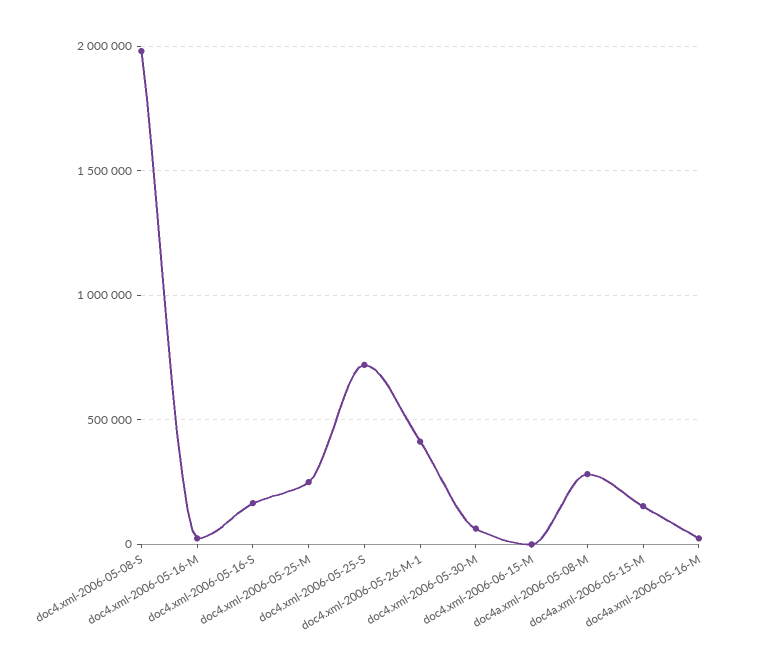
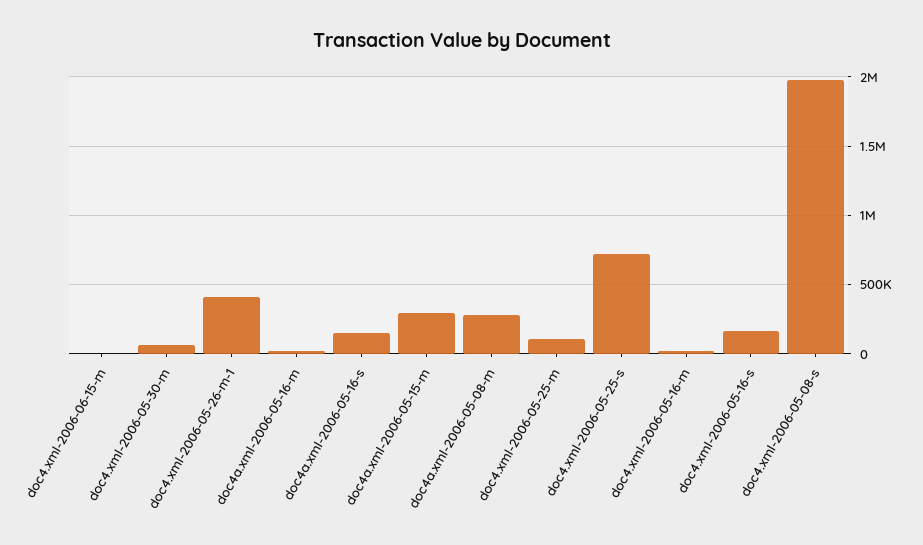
  {
    "doc4.xml-2006-05-08-S": 2000000,
    "doc4.xml-2006-05-16-M": 0,
    "doc4.xml-2006-05-16-S": 150000,
-   "doc4.xml-2006-05-25-M": 250000,
+   "doc4.xml-2006-05-25-M": 100000,
    "doc4.xml-2006-05-25-S": 700000,
    "doc4.xml-2006-05-26-M-1": 400000,
    "doc4.xml-2006-05-30-M": 50000,
    "doc4.xml-2006-06-15-M": 0,
    "doc4a.xml-2006-05-08-M": 300000,
-   "doc4a.xml-2006-05-15-M": 150000,
+   "doc4a.xml-2006-05-15-M": 300000,
-   "doc4a.xml-2006-05-16-M": 0
+   "doc4a.xml-2006-05-16-M": 0,
+   "doc4a.xml-2006-05-16-s": 150000
  }

